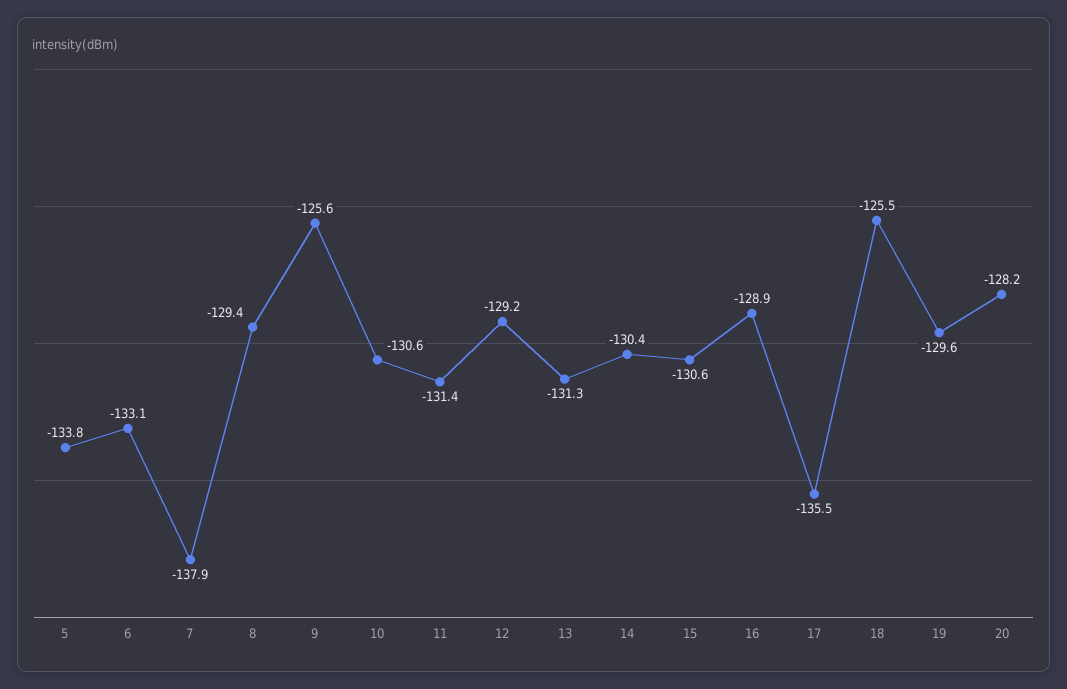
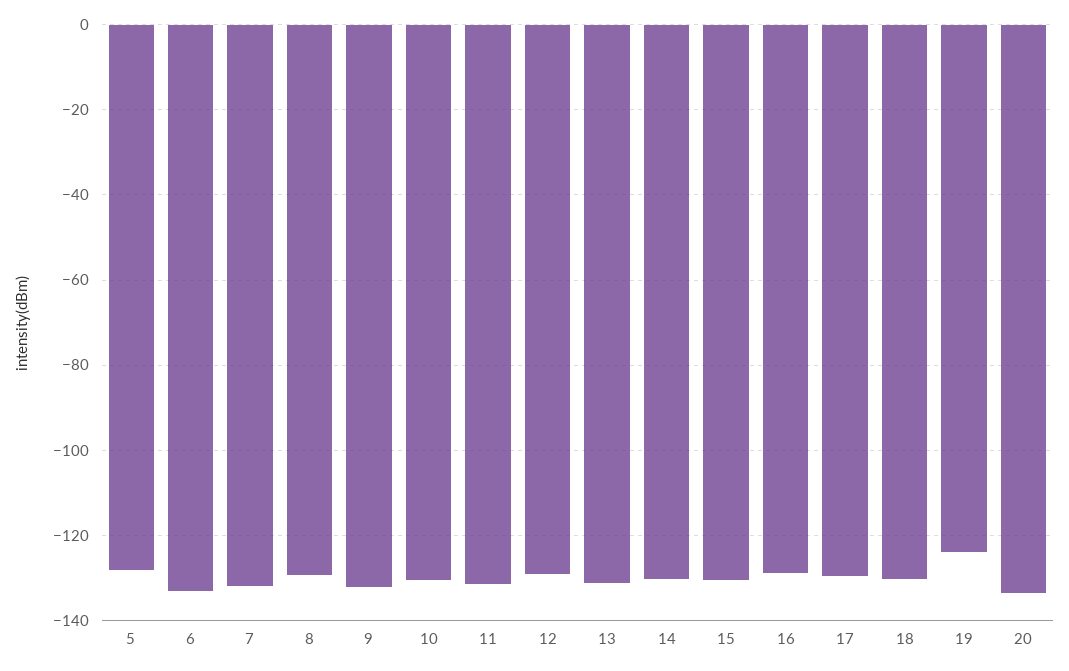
  {
-   "5": -133.8,
+   "5": -128,
    "6": -133.1,
-   "7": -137.9,
+   "7": -132,
    "8": -129.4,
-   "9": -125.6,
+   "9": -132,
    "10": -130.6,
    "11": -131.4,
    "12": -129.2,
    "13": -131.3,
    "14": -130.4,
    "15": -130.6,
    "16": -128.9,
-   "17": -135.5,
+   "17": -130,
-   "18": -125.5,
+   "18": -130,
-   "19": -129.6,
+   "19": -124,
-   "20": -128.2
+   "20": -134
  }

